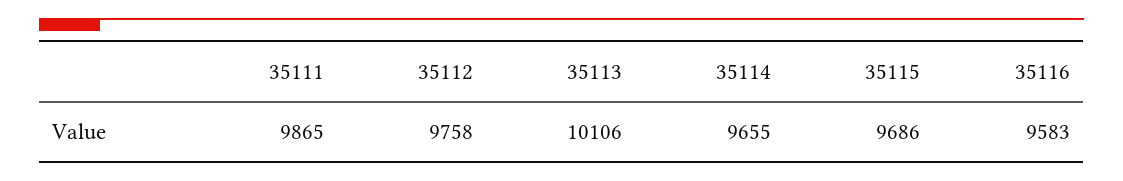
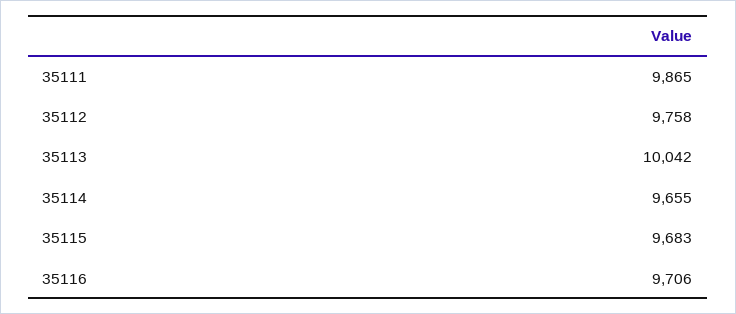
  {
    "35111": 9865,
    "35112": 9758,
-   "35113": 10106,
+   "35113": 10042,
    "35114": 9655,
-   "35115": 9686,
+   "35115": 9683,
-   "35116": 9583
+   "35116": 9706
  }

